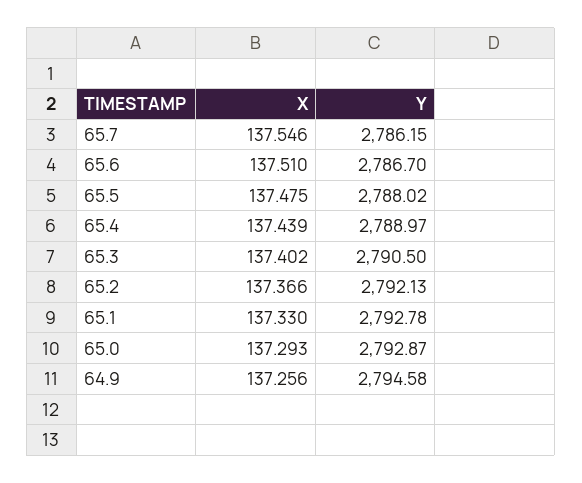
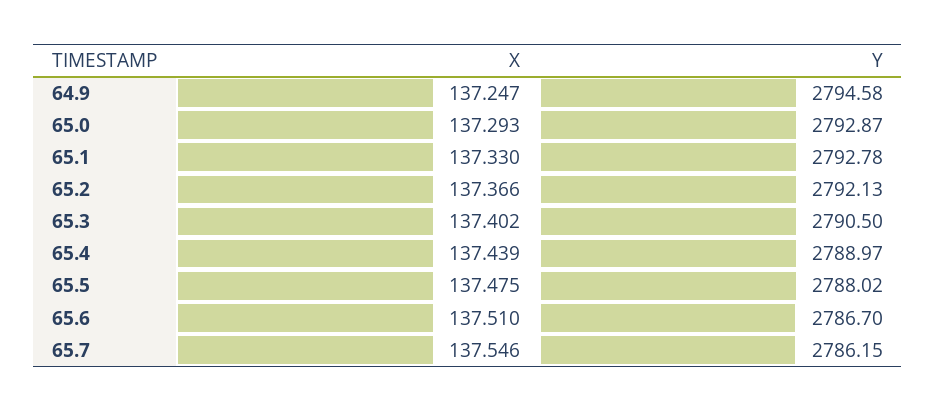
  {
    "X": {
      "65.7": 137.546,
      "65.6": 137.51,
      "65.5": 137.475,
      "65.4": 137.439,
      "65.3": 137.402,
      "65.2": 137.366,
      "65.1": 137.33,
      "65.0": 137.293,
-     "64.9": 137.256
+     "64.9": 137.247
    },
    "Y": {
      "65.7": 2786.15,
      "65.6": 2786.7,
      "65.5": 2788.02,
      "65.4": 2788.97,
      "65.3": 2790.5,
      "65.2": 2792.13,
      "65.1": 2792.78,
      "65.0": 2792.87,
      "64.9": 2794.58
    }
  }

